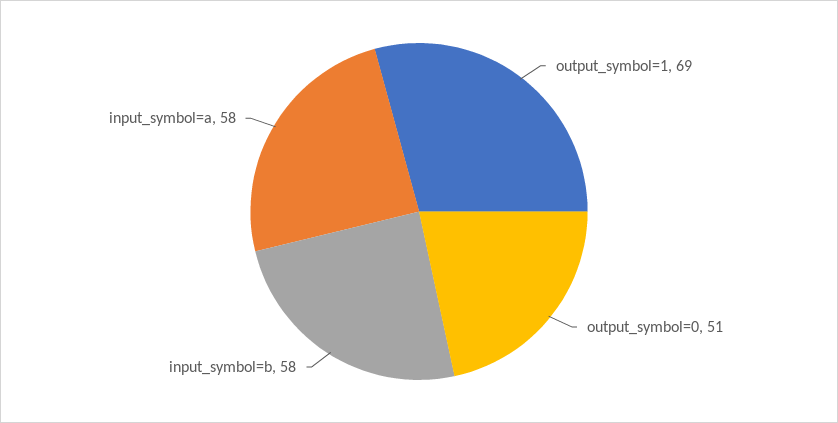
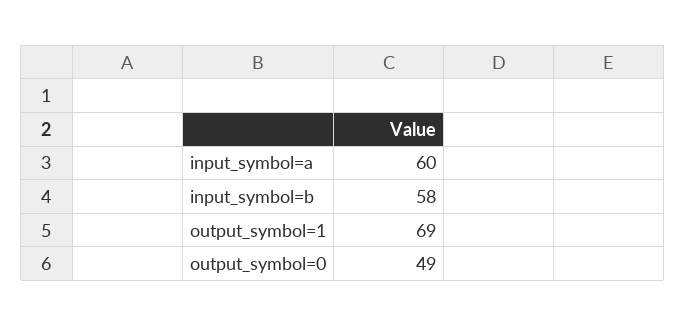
  {
    "output_symbol=1": 69,
-   "output_symbol=0": 51,
+   "output_symbol=0": 49,
    "input_symbol=b": 58,
-   "input_symbol=a": 58
+   "input_symbol=a": 60
  }

